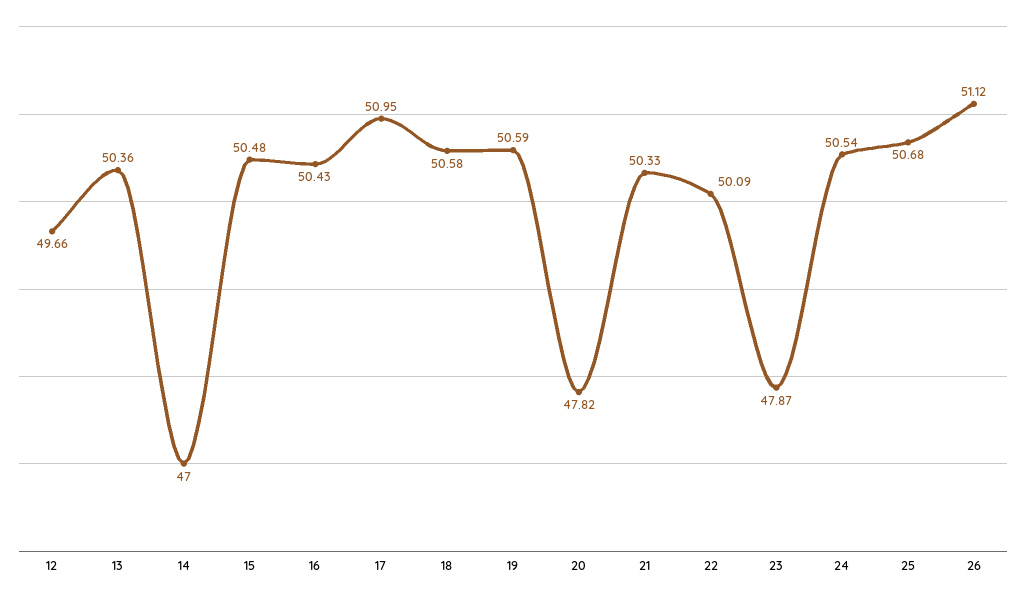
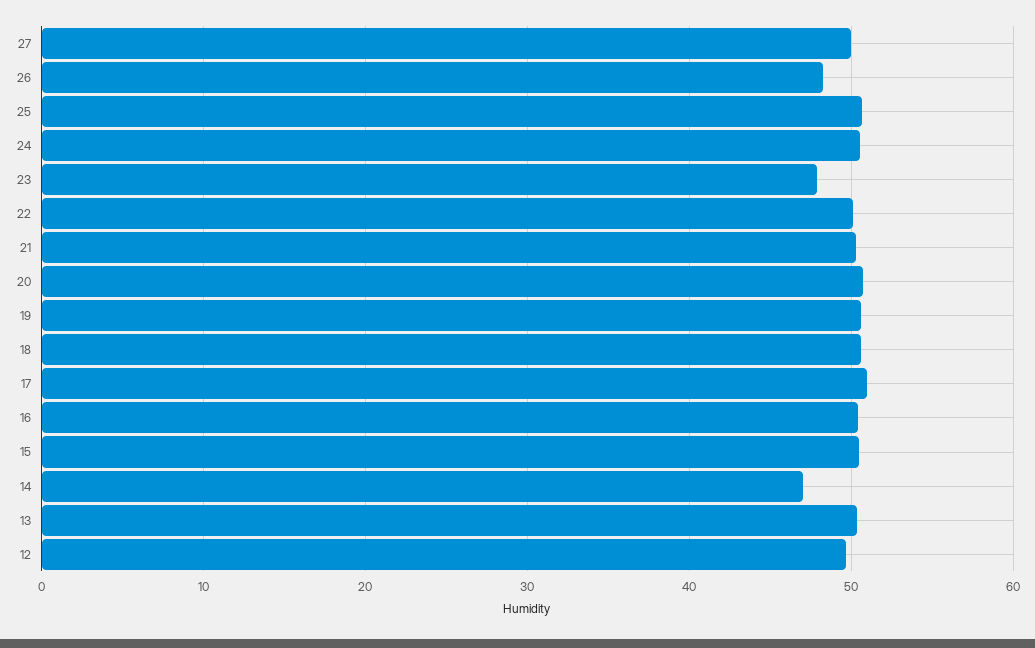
  {
    "12": 49.66,
    "13": 50.36,
    "14": 47,
    "15": 50.48,
    "16": 50.43,
    "17": 50.95,
    "18": 50.58,
    "19": 50.59,
-   "20": 47.82,
+   "20": 51,
    "21": 50.33,
    "22": 50.09,
    "23": 47.87,
    "24": 50.54,
    "25": 50.68,
-   "26": 51.12
+   "26": 48,
+   "27": 50
  }

